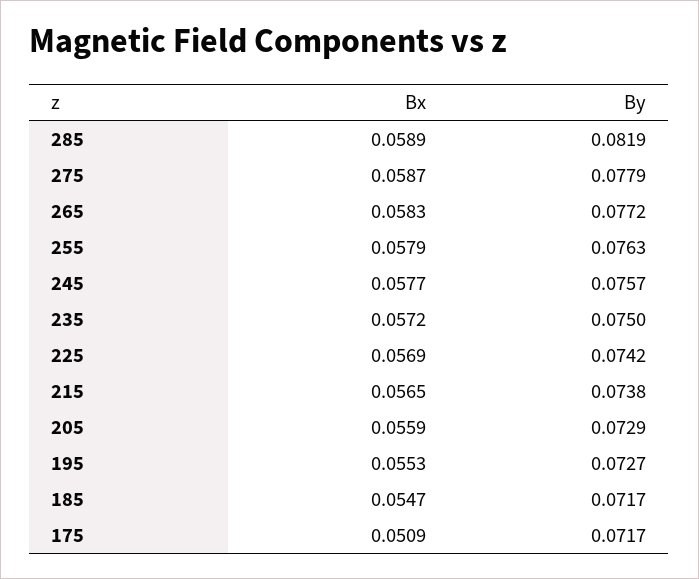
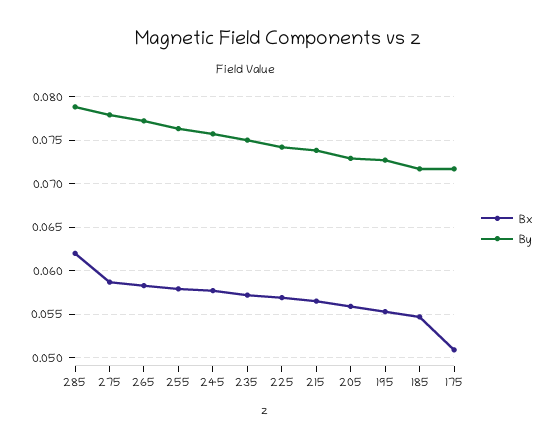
  {
    "Bx": {
-     "285": 0.0589,
+     "285": 0.062,
      "275": 0.0587,
      "265": 0.0583,
      "255": 0.0579,
      "245": 0.0577,
      "235": 0.0572,
      "225": 0.0569,
      "215": 0.0565,
      "205": 0.0559,
      "195": 0.0553,
      "185": 0.0547,
      "175": 0.0509
    },
    "By": {
-     "285": 0.0819,
+     "285": 0.079,
      "275": 0.0779,
      "265": 0.0772,
      "255": 0.0763,
      "245": 0.0757,
      "235": 0.075,
      "225": 0.0742,
      "215": 0.0738,
      "205": 0.0729,
      "195": 0.0727,
      "185": 0.0717,
      "175": 0.0717
    }
  }

